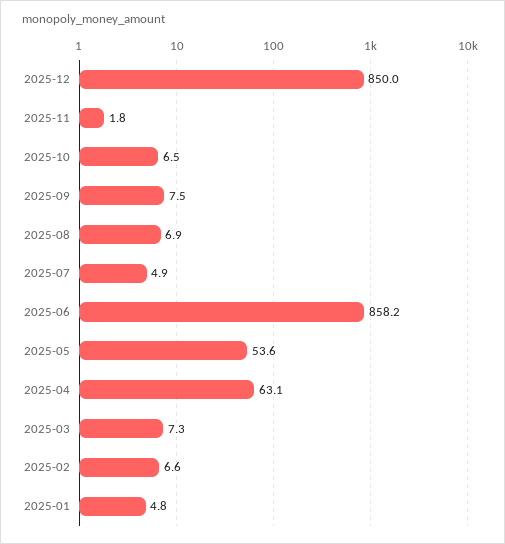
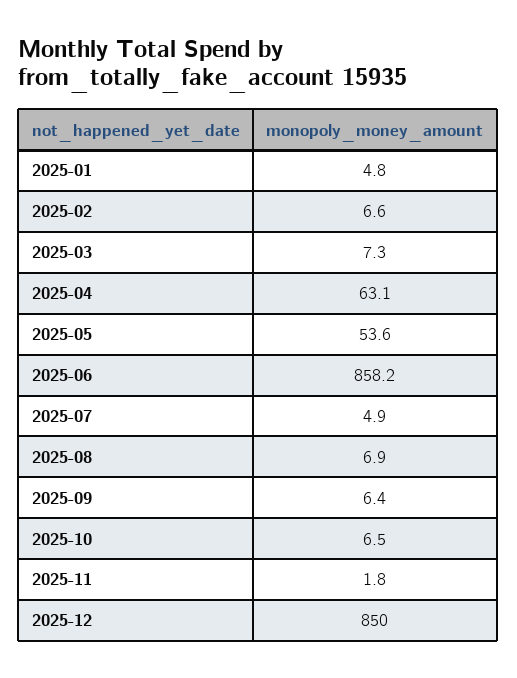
  {
    "2025-12": 850,
    "2025-11": 1.8,
    "2025-10": 6.5,
-   "2025-09": 7.5,
+   "2025-09": 6.4,
    "2025-08": 6.9,
    "2025-07": 4.9,
    "2025-06": 858.2,
    "2025-05": 53.6,
    "2025-04": 63.1,
    "2025-03": 7.3,
    "2025-02": 6.6,
    "2025-01": 4.8
  }

